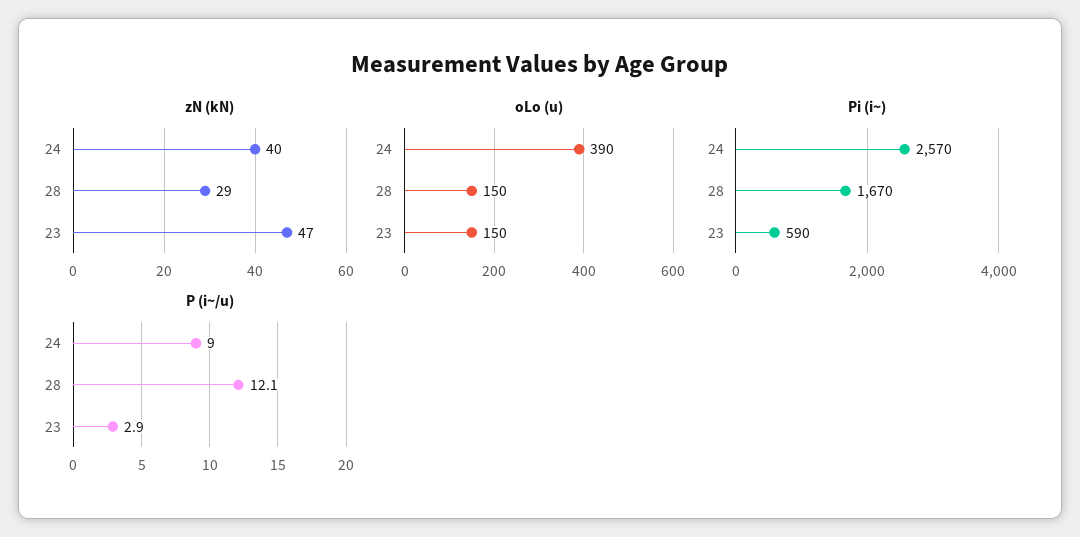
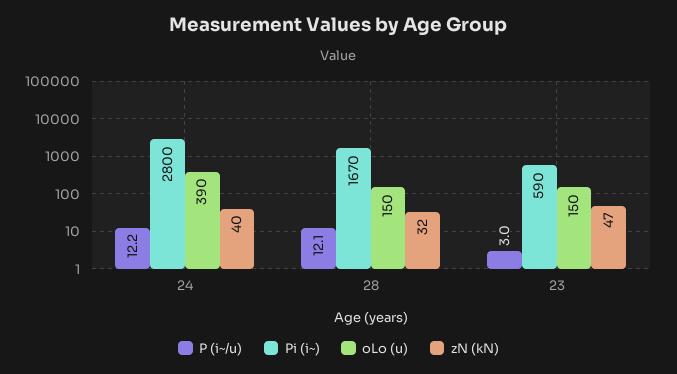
  {
    "zN (kN)": {
      "24": 40,
-     "28": 29,
+     "28": 32,
      "23": 47
    },
    "oLo (u)": {
      "24": 390,
      "28": 150,
      "23": 150
    },
    "Pi (i~)": {
-     "24": 2570,
+     "24": 2800,
      "28": 1670,
      "23": 590
    },
    "P (i~/u)": {
-     "24": 9,
+     "24": 12.2,
      "28": 12.1,
-     "23": 2.9
+     "23": 3
    }
  }

